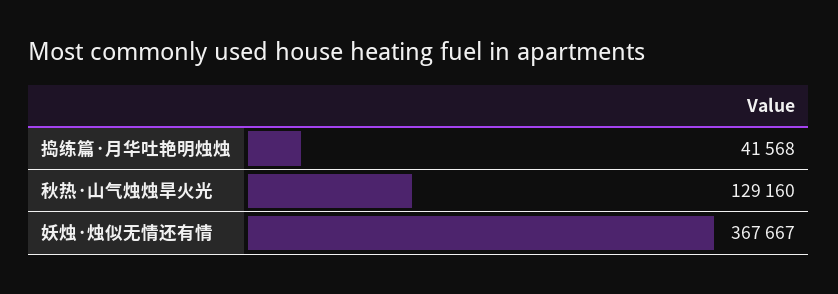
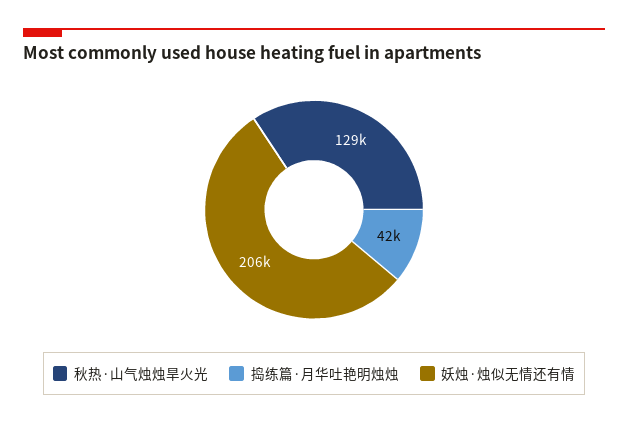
  {
    "捣练篇·月华吐艳明烛烛": 41568,
    "秋热·山气烛烛旱火光": 129160,
-   "妖烛·烛似无情还有情": 367667
+   "妖烛·烛似无情还有情": 206000
  }

